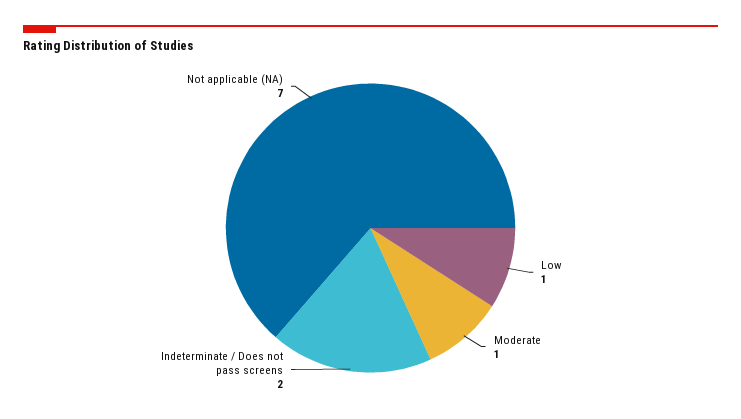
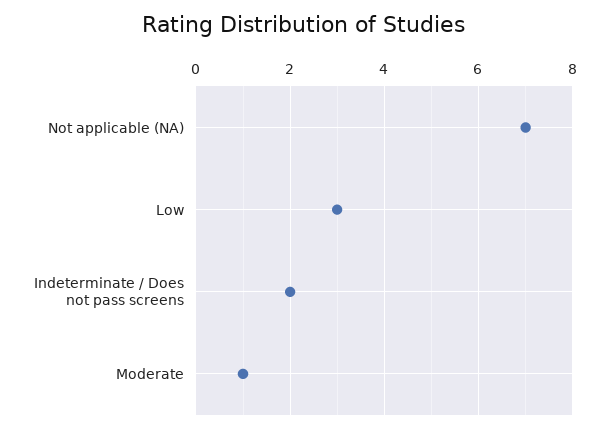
  {
-   "Low": 1,
+   "Low": 3,
    "Moderate": 1,
    "Indeterminate / Does not pass screens": 2,
    "Not applicable (NA)": 7
  }

